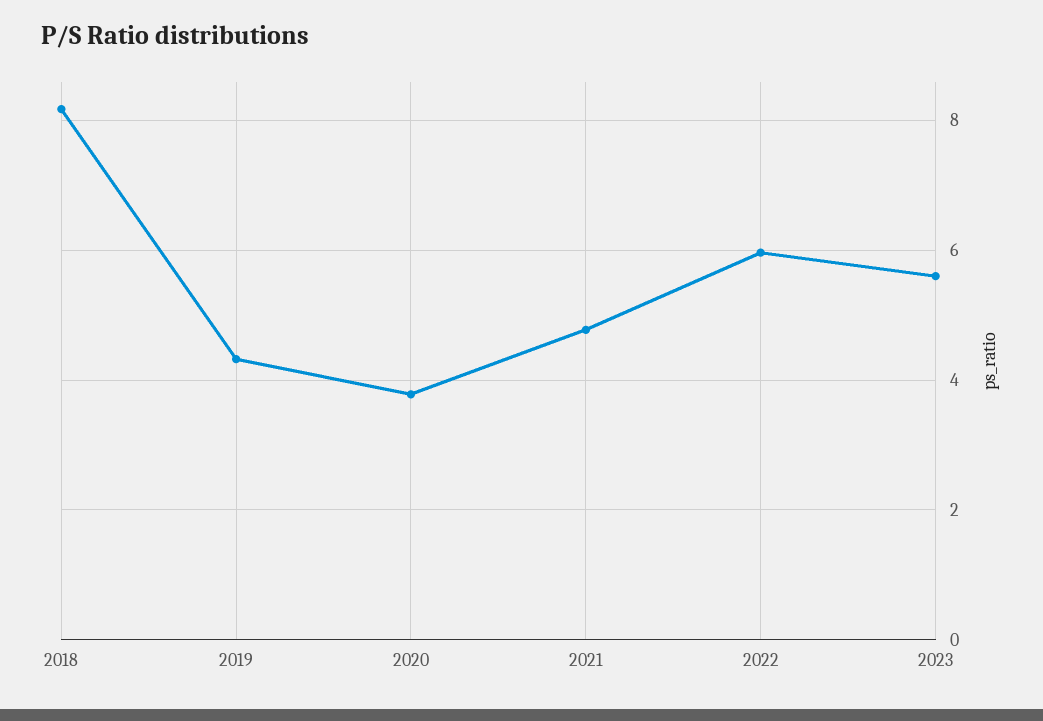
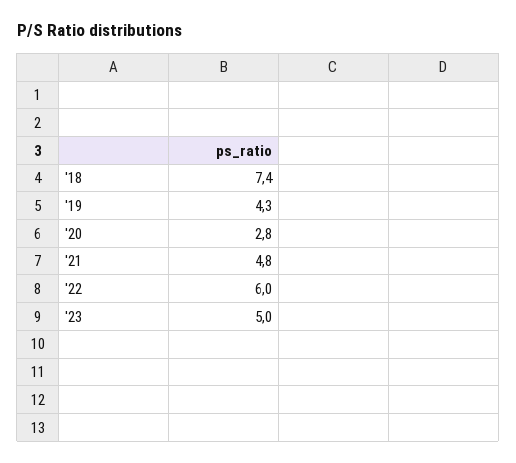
  {
-   "2018": 8.2,
+   "2018": 7.4,
    "2019": 4.3,
-   "2020": 3.8,
+   "2020": 2.8,
    "2021": 4.8,
    "2022": 6,
-   "2023": 5.6
+   "2023": 5
  }

